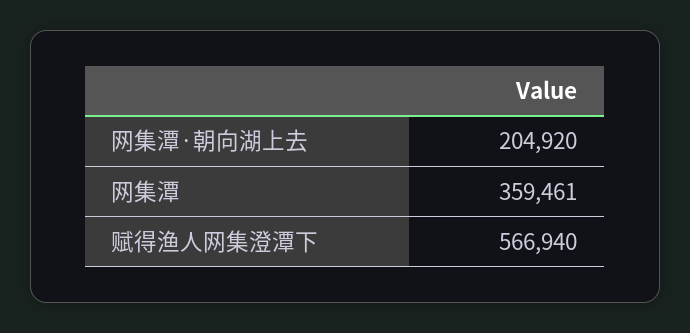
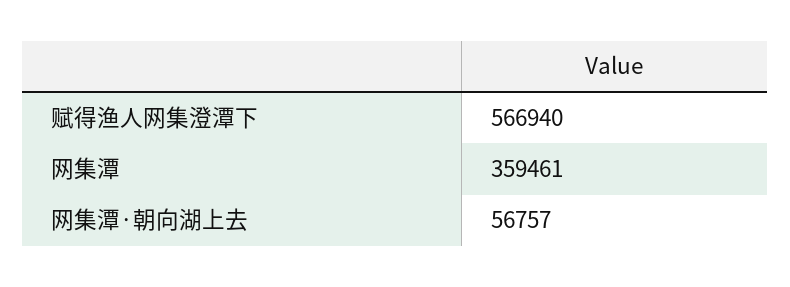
  {
-   "网集潭·朝向湖上去": 204920,
+   "网集潭·朝向湖上去": 56757,
    "网集潭": 359461,
    "赋得渔人网集澄潭下": 566940
  }

